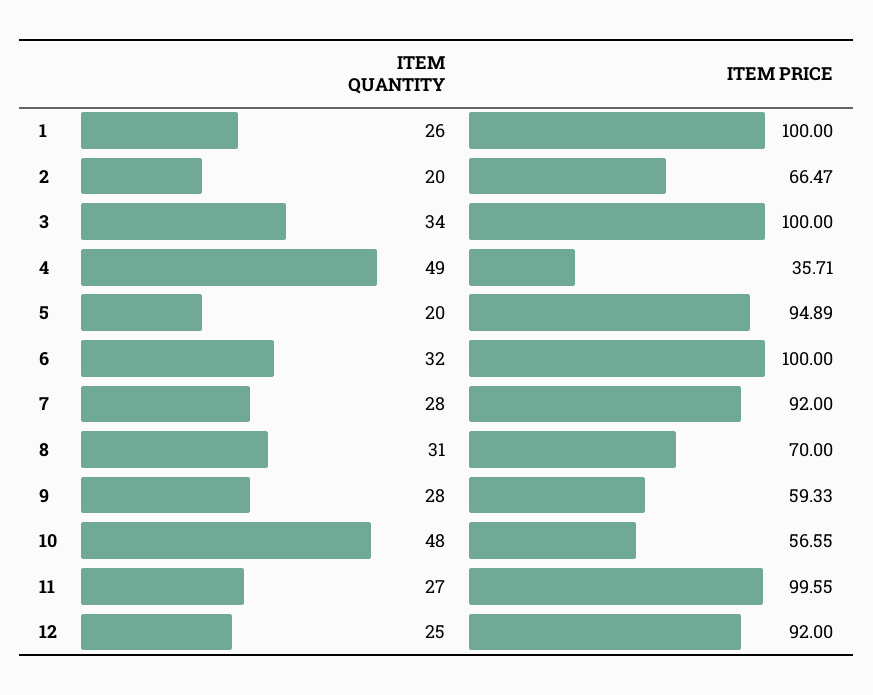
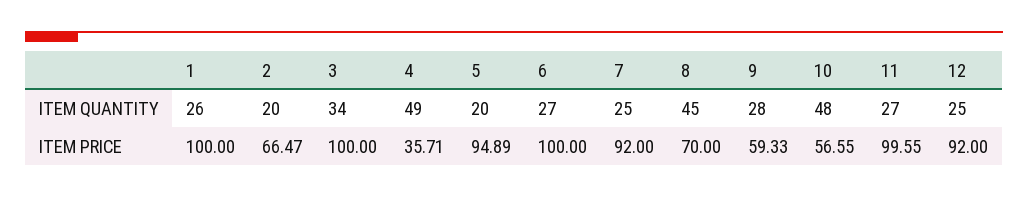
  {
    "ITEM QUANTITY": {
      "1": 26,
      "2": 20,
      "3": 34,
      "4": 49,
      "5": 20,
-     "6": 32,
+     "6": 27,
-     "7": 28,
+     "7": 25,
-     "8": 31,
+     "8": 45,
      "9": 28,
      "10": 48,
      "11": 27,
      "12": 25
    },
    "ITEM PRICE": {
      "1": 100,
      "2": 66.47,
      "3": 100,
      "4": 35.71,
      "5": 94.89,
      "6": 100,
      "7": 92,
      "8": 70,
      "9": 59.33,
      "10": 56.55,
      "11": 99.55,
      "12": 92
    }
  }

